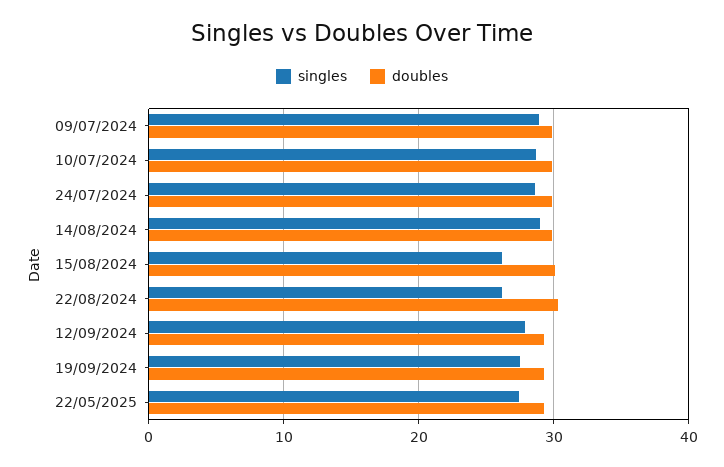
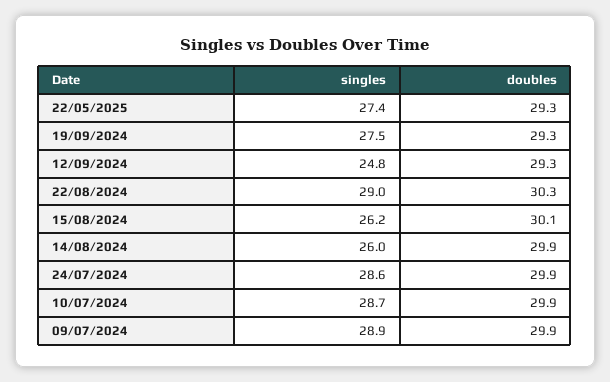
  {
    "singles": {
      "09/07/2024": 28.9,
      "10/07/2024": 28.7,
      "24/07/2024": 28.6,
-     "14/08/2024": 29,
+     "14/08/2024": 26,
      "15/08/2024": 26.2,
-     "22/08/2024": 26,
+     "22/08/2024": 29,
-     "12/09/2024": 28,
+     "12/09/2024": 24.8,
      "19/09/2024": 27.5,
      "22/05/2025": 27.4
    },
    "doubles": {
      "09/07/2024": 29.9,
      "10/07/2024": 29.9,
      "24/07/2024": 29.9,
      "14/08/2024": 29.9,
      "15/08/2024": 30.1,
      "22/08/2024": 30.3,
      "12/09/2024": 29.3,
      "19/09/2024": 29.3,
      "22/05/2025": 29.3
    }
  }

